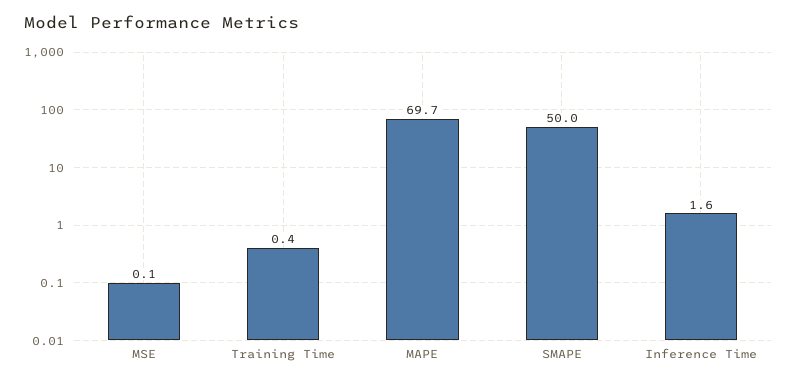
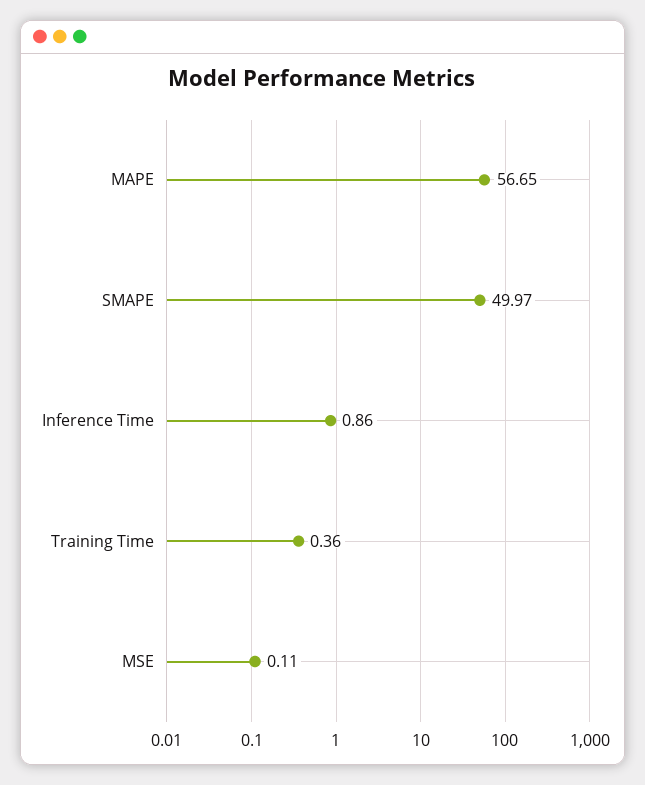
  {
    "MSE": 0.11,
    "Training Time": 0.36,
-   "MAPE": 69.7,
+   "MAPE": 56.65,
    "SMAPE": 49.97,
-   "Inference Time": 1.6
+   "Inference Time": 0.86
  }

